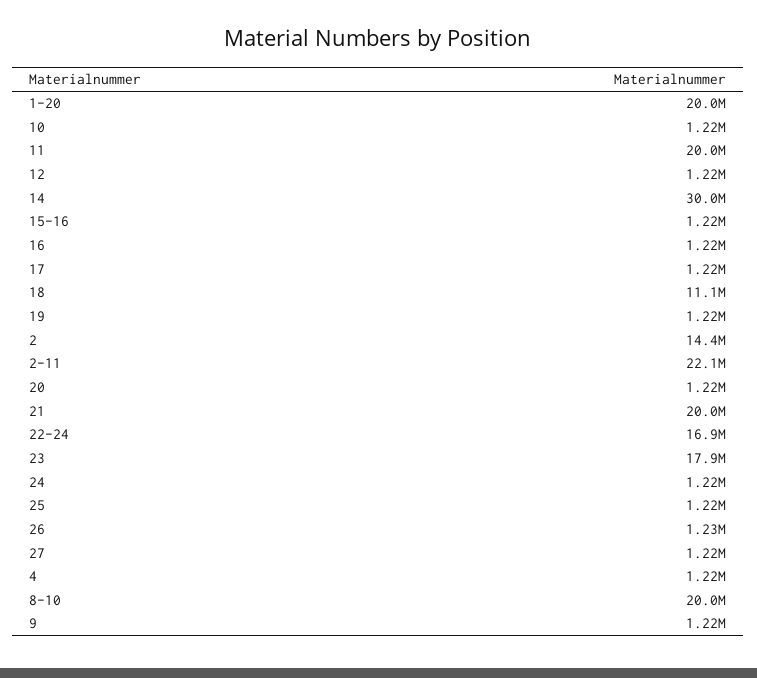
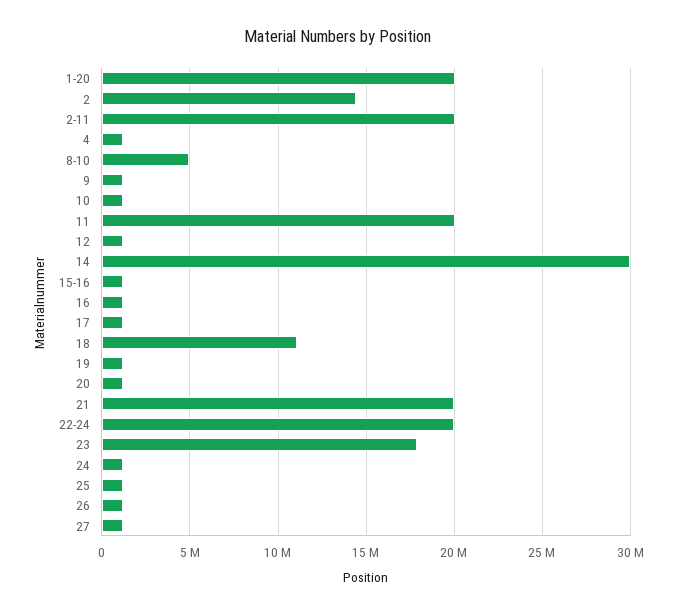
  {
    "1-20": 20000000,
    "10": 1220000,
    "11": 20000000,
    "12": 1220000,
    "14": 30000000,
    "15-16": 1220000,
    "16": 1220000,
    "17": 1220000,
    "18": 11100000,
    "19": 1220000,
    "2": 14400000,
-   "2-11": 22100000,
+   "2-11": 20000000,
    "20": 1220000,
    "21": 20000000,
-   "22-24": 16900000,
+   "22-24": 20000000,
    "23": 17900000,
    "24": 1220000,
    "25": 1220000,
    "26": 1230000,
    "27": 1220000,
    "4": 1220000,
-   "8-10": 20000000,
+   "8-10": 5000000,
    "9": 1220000
  }

